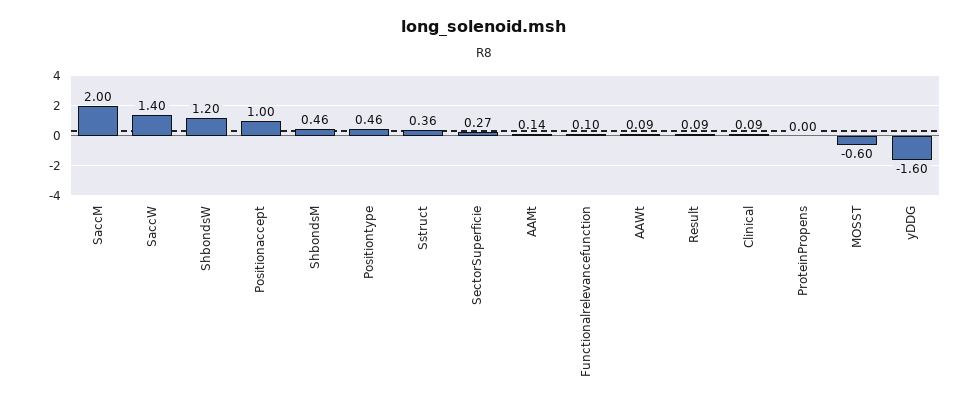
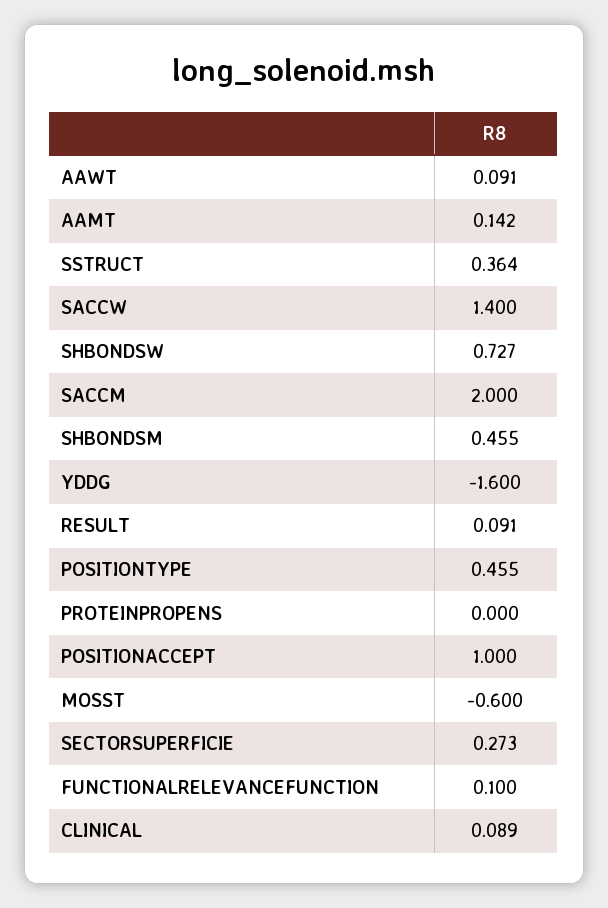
  {
    "SaccM": 2,
    "SaccW": 1.4,
-   "ShbondsW": 1.2,
+   "ShbondsW": 0.727,
    "Positionaccept": 1,
    "ShbondsM": 0.455,
    "Positiontype": 0.455,
    "Sstruct": 0.364,
    "SectorSuperficie": 0.273,
    "AAMt": 0.142,
    "Functionalrelevancefunction": 0.1,
    "AAWt": 0.091,
    "Result": 0.091,
    "Clinical": 0.089,
    "ProteinPropens": 0,
    "MOSST": -0.6,
    "yDDG": -1.6
  }

